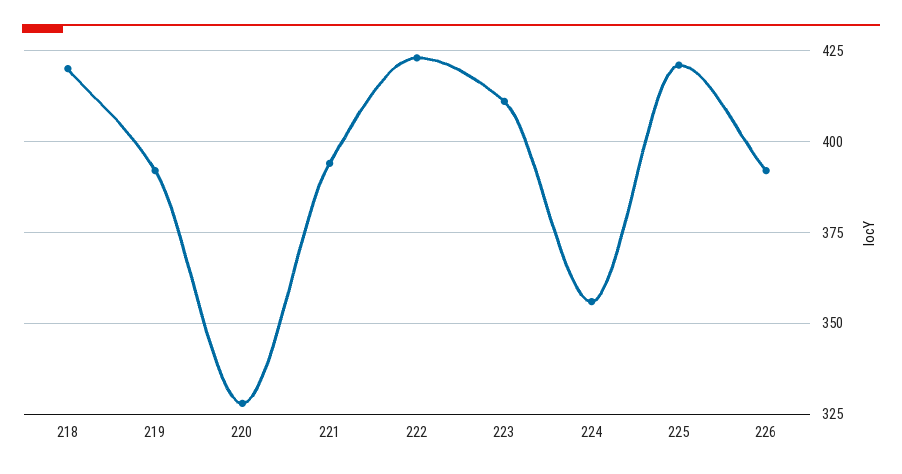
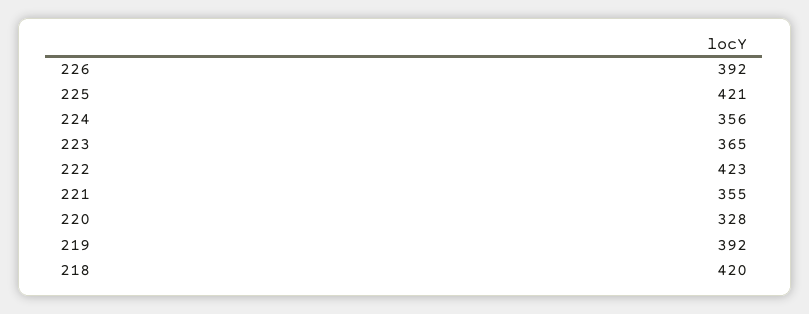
  {
    "218": 420,
    "219": 392,
    "220": 328,
-   "221": 395,
+   "221": 355,
    "222": 423,
-   "223": 410,
+   "223": 365,
    "224": 356,
    "225": 421,
    "226": 392
  }

